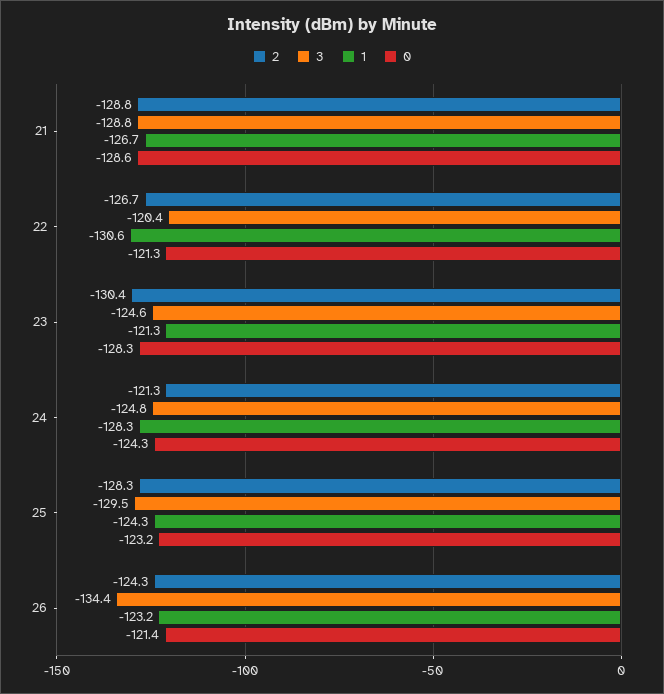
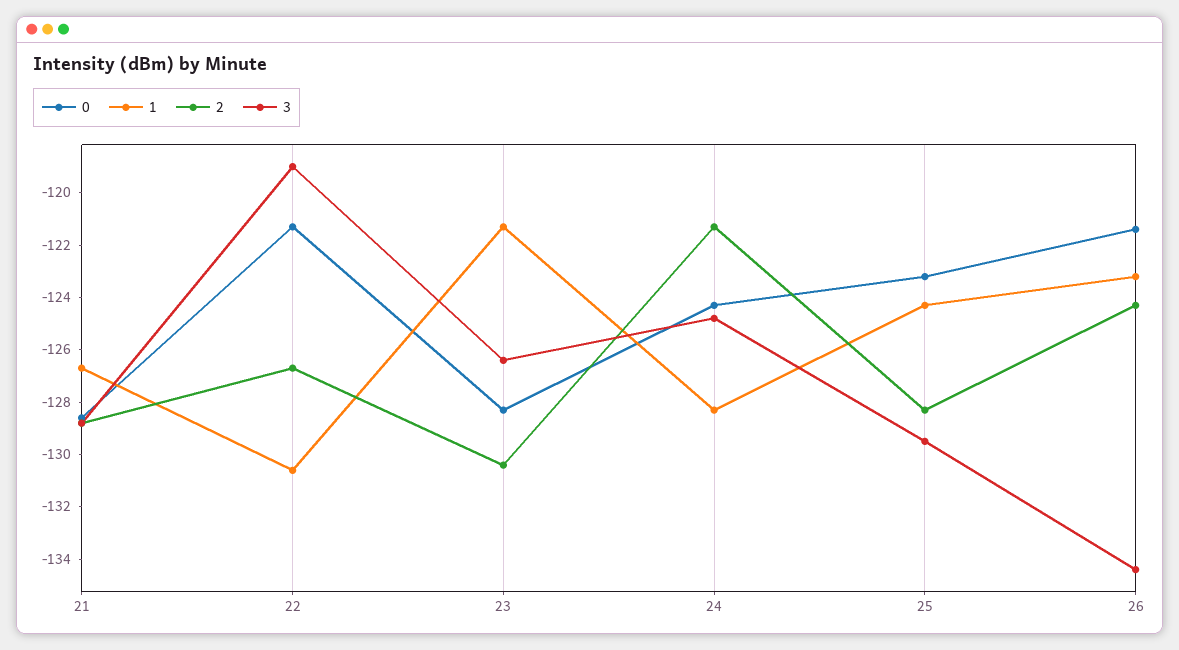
  {
    "2": {
      "21": -128.8,
      "22": -126.7,
      "23": -130.4,
      "24": -121.3,
      "25": -128.3,
      "26": -124.3
    },
    "3": {
      "21": -128.8,
-     "22": -120.4,
+     "22": -119,
-     "23": -124.6,
+     "23": -126.5,
      "24": -124.8,
      "25": -129.5,
      "26": -134.4
    },
    "1": {
      "21": -126.7,
      "22": -130.6,
      "23": -121.3,
      "24": -128.3,
      "25": -124.3,
      "26": -123.2
    },
    "0": {
      "21": -128.6,
      "22": -121.3,
      "23": -128.3,
      "24": -124.3,
      "25": -123.2,
      "26": -121.4
    }
  }

